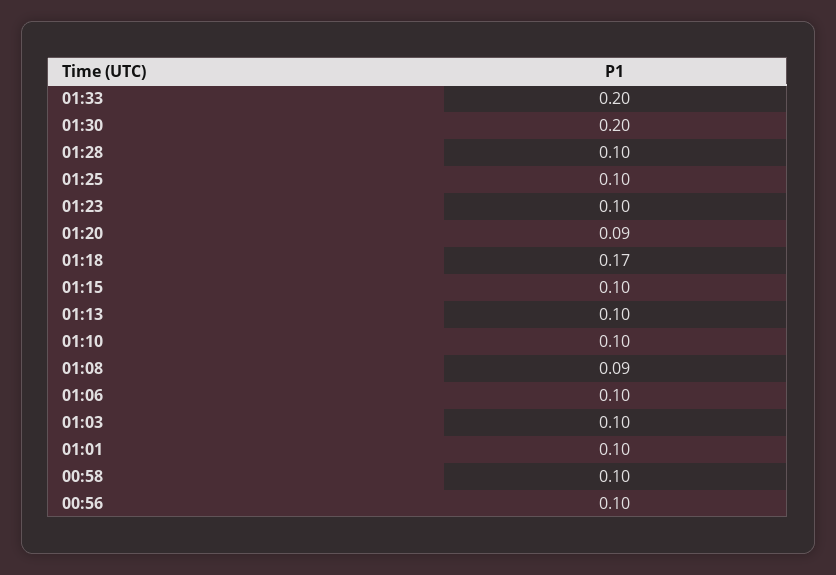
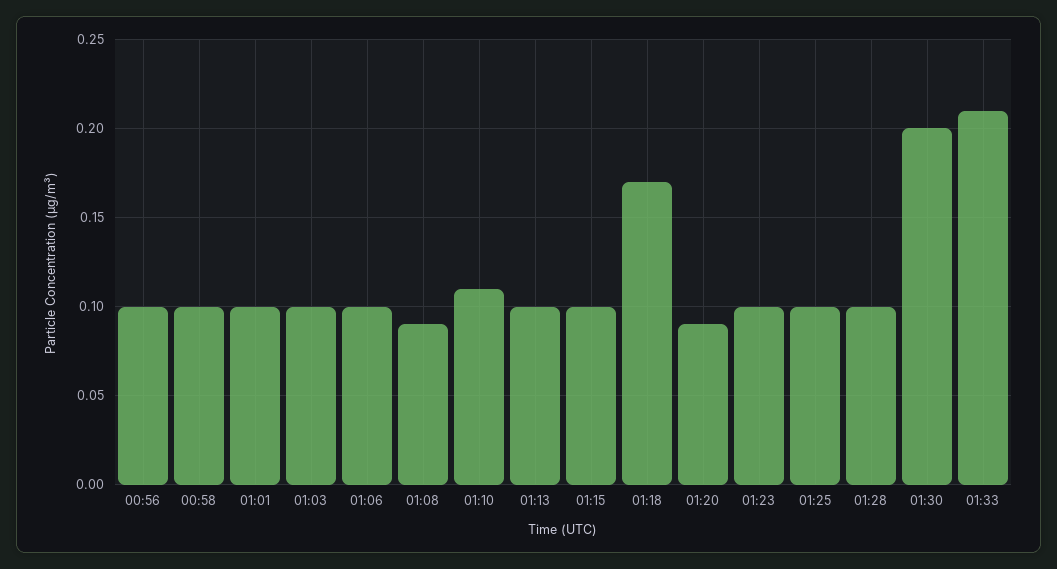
  {
-   "01:33": 0.2,
+   "01:33": 0.21,
    "01:30": 0.2,
    "01:28": 0.1,
    "01:25": 0.1,
    "01:23": 0.1,
    "01:20": 0.09,
    "01:18": 0.17,
    "01:15": 0.1,
    "01:13": 0.1,
-   "01:10": 0.1,
+   "01:10": 0.11,
    "01:08": 0.09,
    "01:06": 0.1,
    "01:03": 0.1,
    "01:01": 0.1,
    "00:58": 0.1,
    "00:56": 0.1
  }

